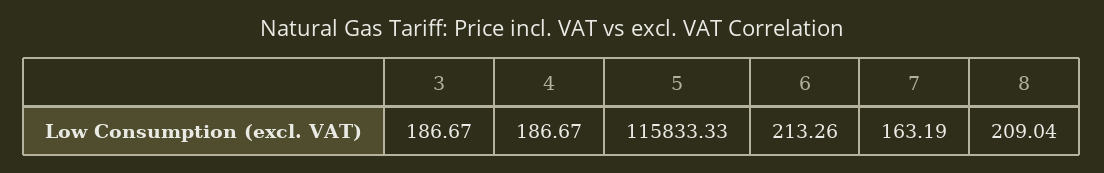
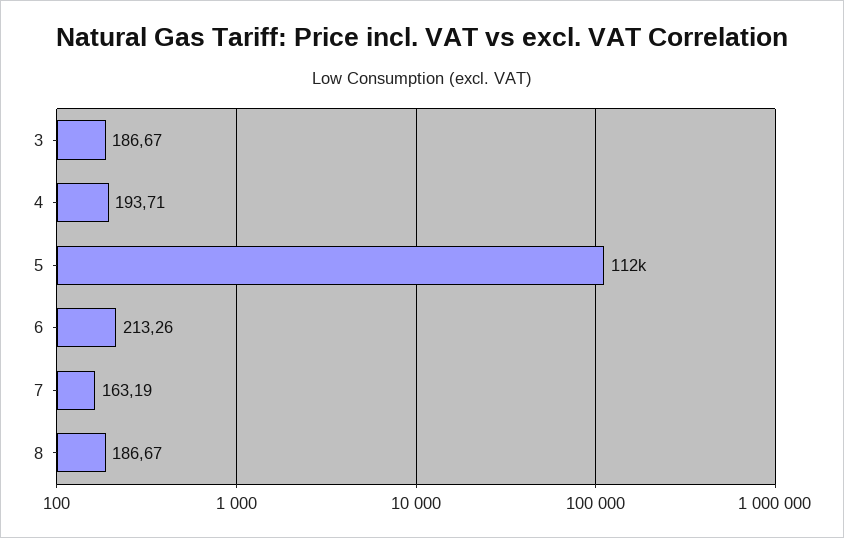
  {
    "3": 186.67,
-   "4": 186.67,
+   "4": 193.71,
-   "5": 115833.33,
+   "5": 112000,
    "6": 213.26,
    "7": 163.19,
-   "8": 209.04
+   "8": 186.67
  }

